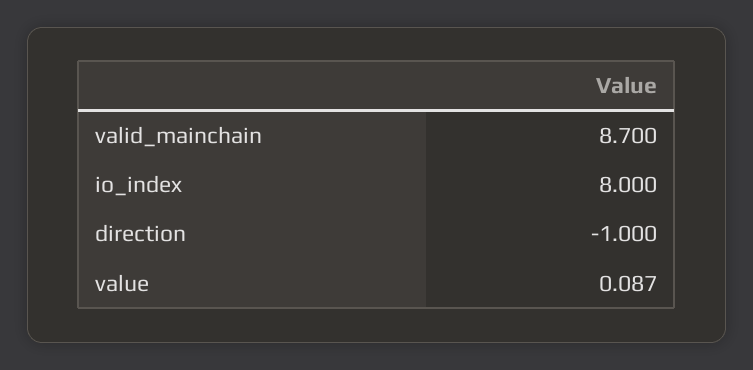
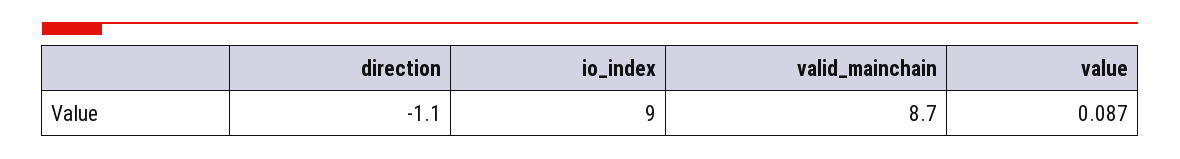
  {
    "valid_mainchain": 8.7,
-   "io_index": 8,
+   "io_index": 9,
-   "direction": -1,
+   "direction": -1.1,
    "value": 0.087
  }

